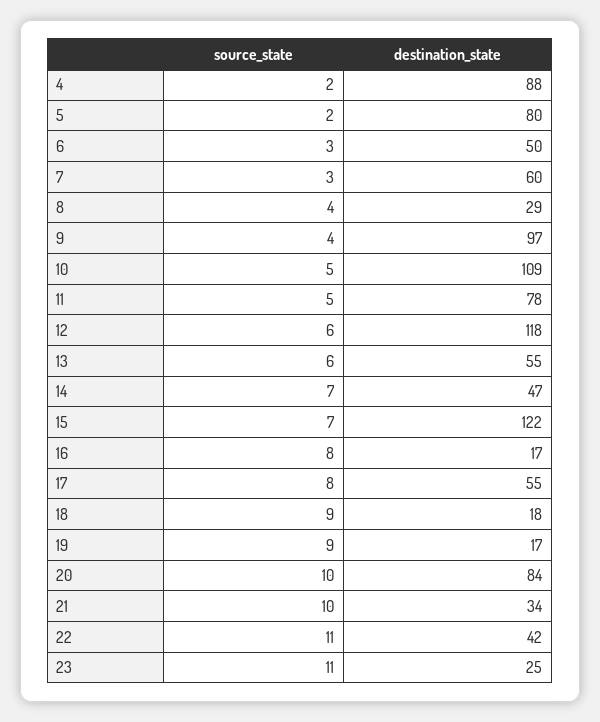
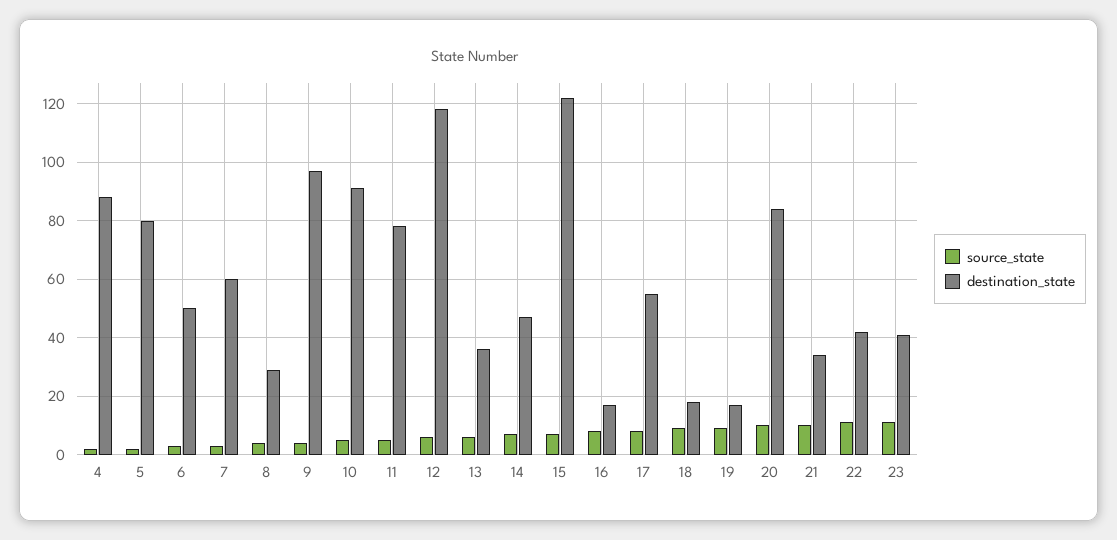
  {
    "source_state": {
      "4": 2,
      "5": 2,
      "6": 3,
      "7": 3,
      "8": 4,
      "9": 4,
      "10": 5,
      "11": 5,
      "12": 6,
      "13": 6,
      "14": 7,
      "15": 7,
      "16": 8,
      "17": 8,
      "18": 9,
      "19": 9,
      "20": 10,
      "21": 10,
      "22": 11,
      "23": 11
    },
    "destination_state": {
      "4": 88,
      "5": 80,
      "6": 50,
      "7": 60,
      "8": 29,
      "9": 97,
-     "10": 109,
+     "10": 90,
      "11": 78,
      "12": 118,
-     "13": 55,
+     "13": 35,
      "14": 47,
      "15": 122,
      "16": 17,
      "17": 55,
      "18": 18,
      "19": 17,
      "20": 84,
      "21": 34,
      "22": 42,
-     "23": 25
+     "23": 40
    }
  }

